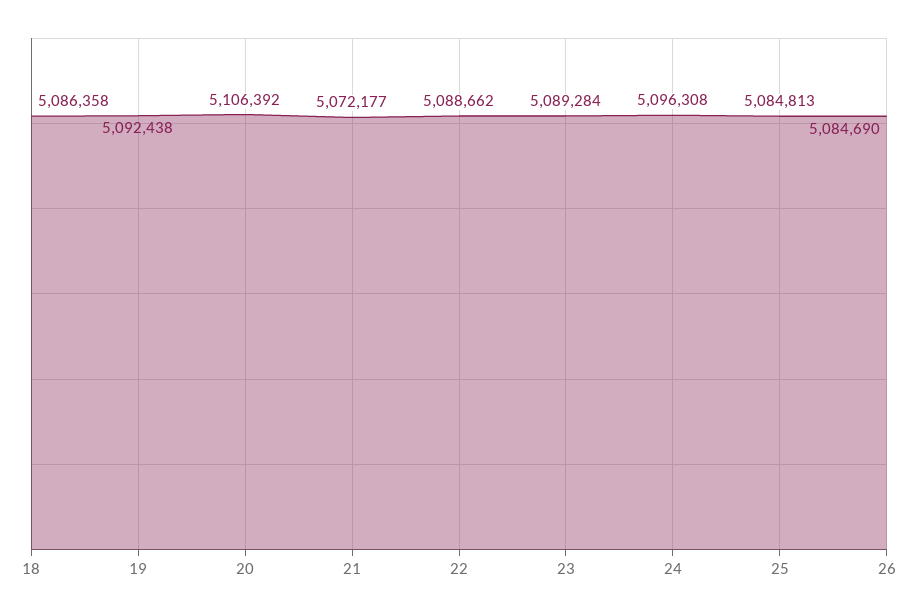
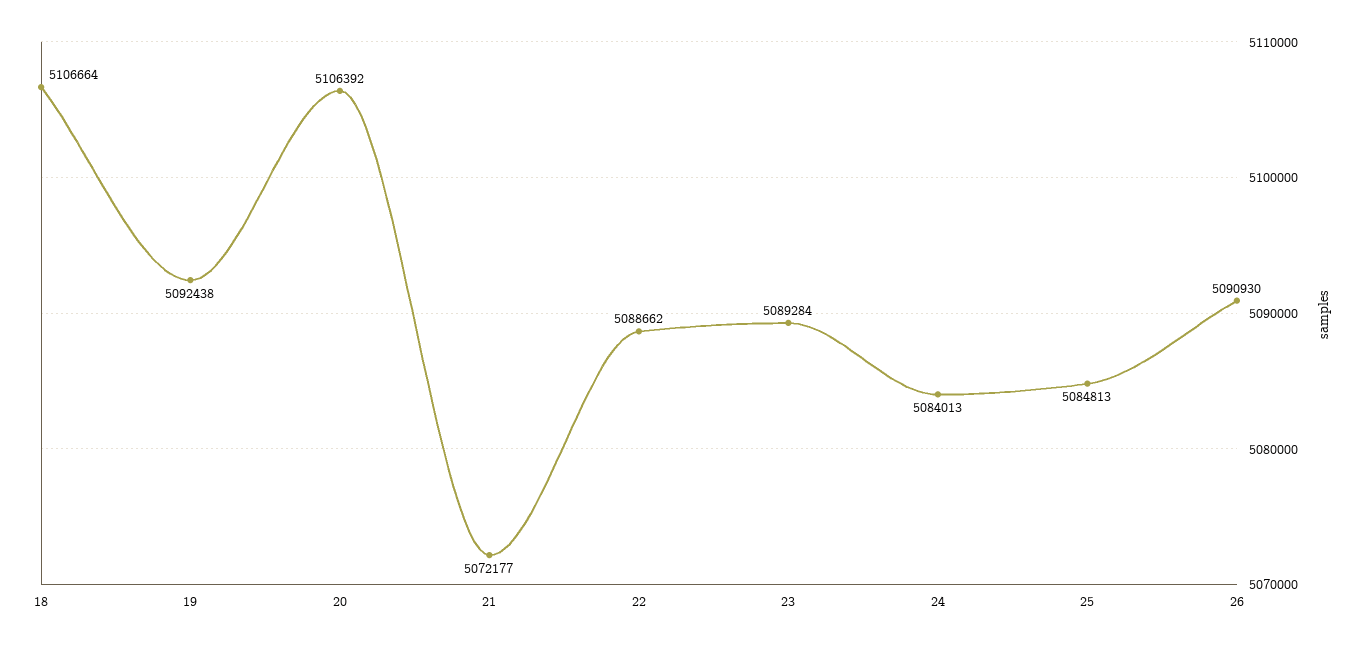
  {
-   "18": 5086358,
+   "18": 5106664,
    "19": 5092438,
    "20": 5106392,
    "21": 5072177,
    "22": 5088662,
    "23": 5089284,
-   "24": 5096308,
+   "24": 5084013,
    "25": 5084813,
-   "26": 5084690
+   "26": 5090930
  }

